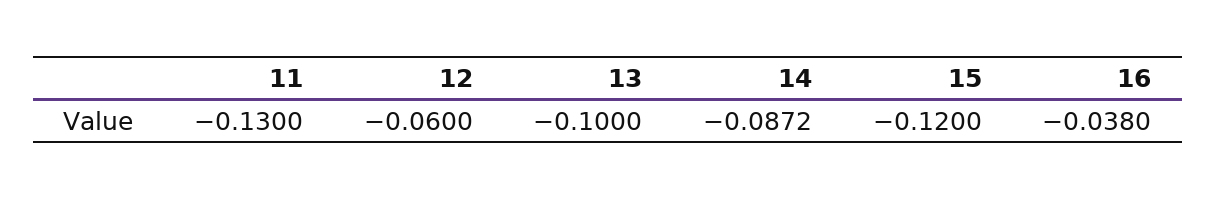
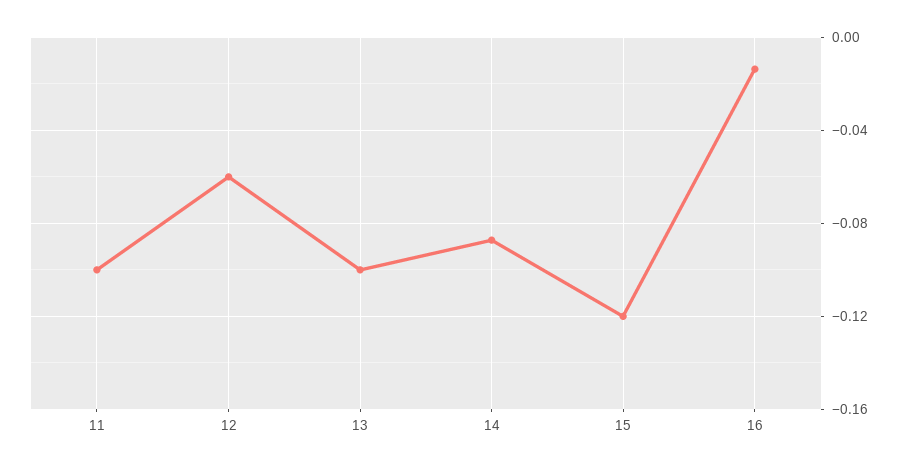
  {
-   "11": -0.13,
+   "11": -0.1,
    "12": -0.06,
    "13": -0.1,
    "14": -0.0872,
    "15": -0.12,
-   "16": -0.038
+   "16": -0.015
  }

